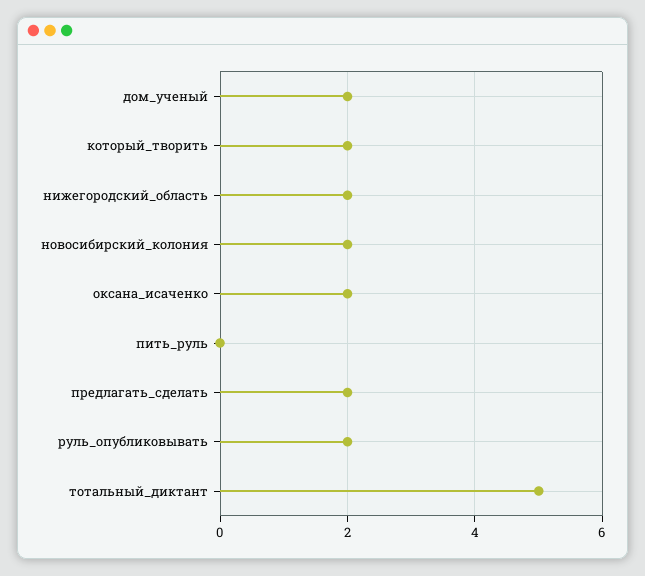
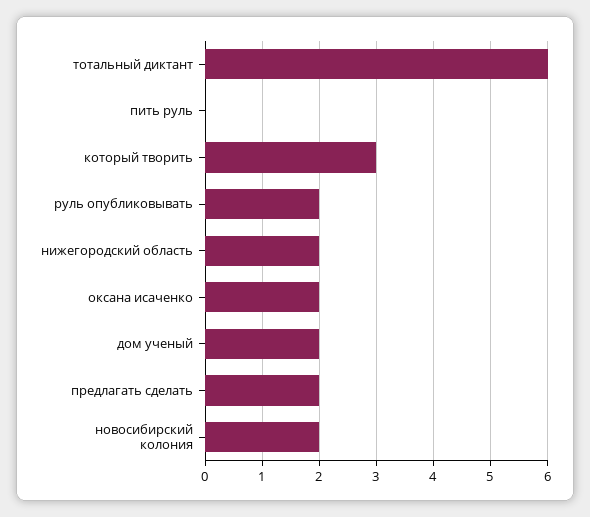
  {
    "дом_ученый": 2,
-   "который_творить": 2,
+   "который_творить": 3,
    "нижегородский_область": 2,
    "новосибирский_колония": 2,
    "оксана_исаченко": 2,
    "пить_руль": 0,
    "предлагать_сделать": 2,
    "руль_опубликовывать": 2,
-   "тотальный_диктант": 5
+   "тотальный_диктант": 6
  }

